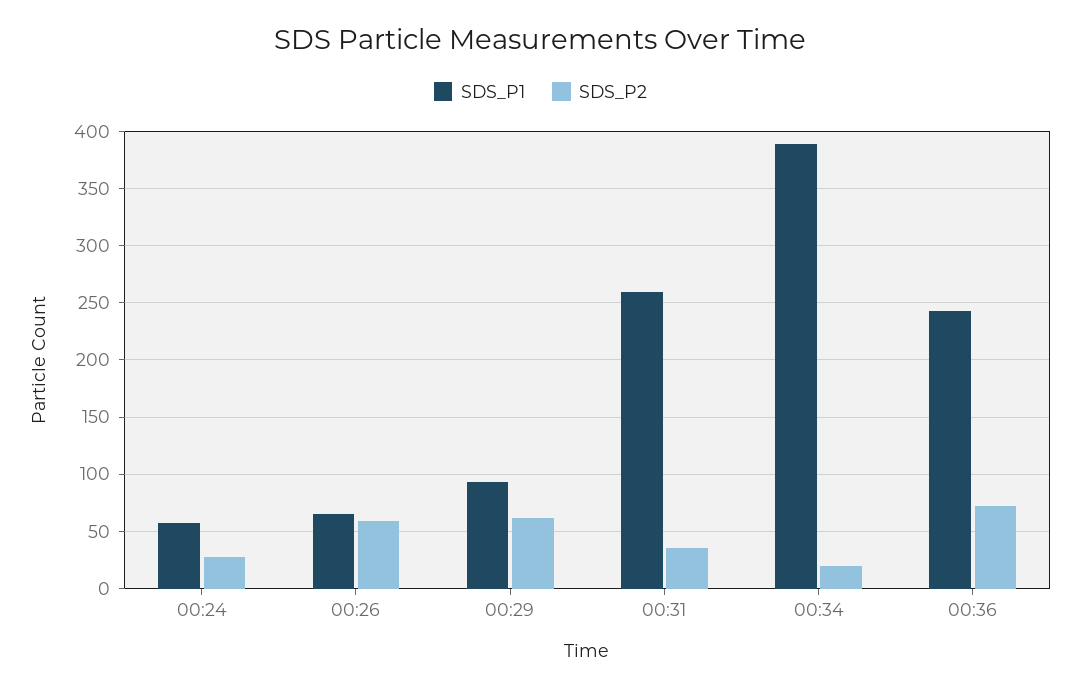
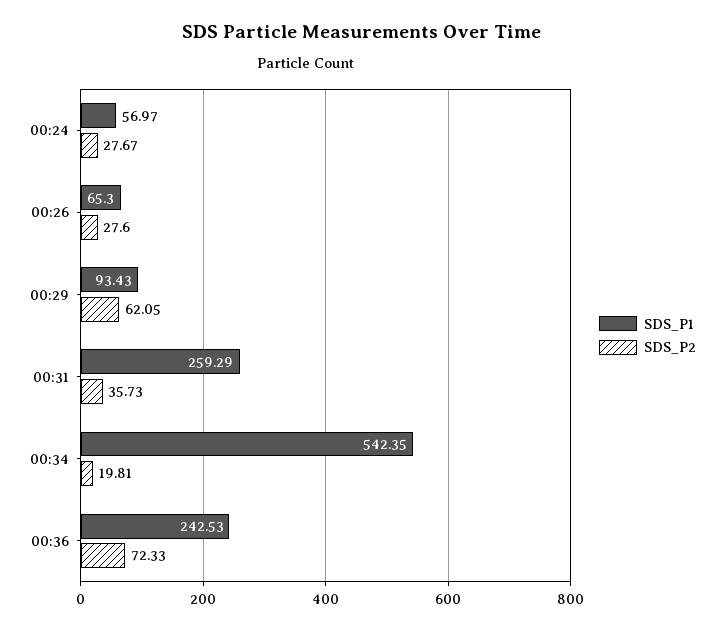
  {
    "SDS_P1": {
      "00:24": 56.97,
      "00:26": 65.3,
      "00:29": 93.43,
      "00:31": 259.29,
-     "00:34": 390,
+     "00:34": 542.35,
      "00:36": 242.53
    },
    "SDS_P2": {
      "00:24": 27.67,
-     "00:26": 60,
+     "00:26": 27.6,
      "00:29": 62.05,
      "00:31": 35.73,
      "00:34": 19.81,
      "00:36": 72.33
    }
  }

